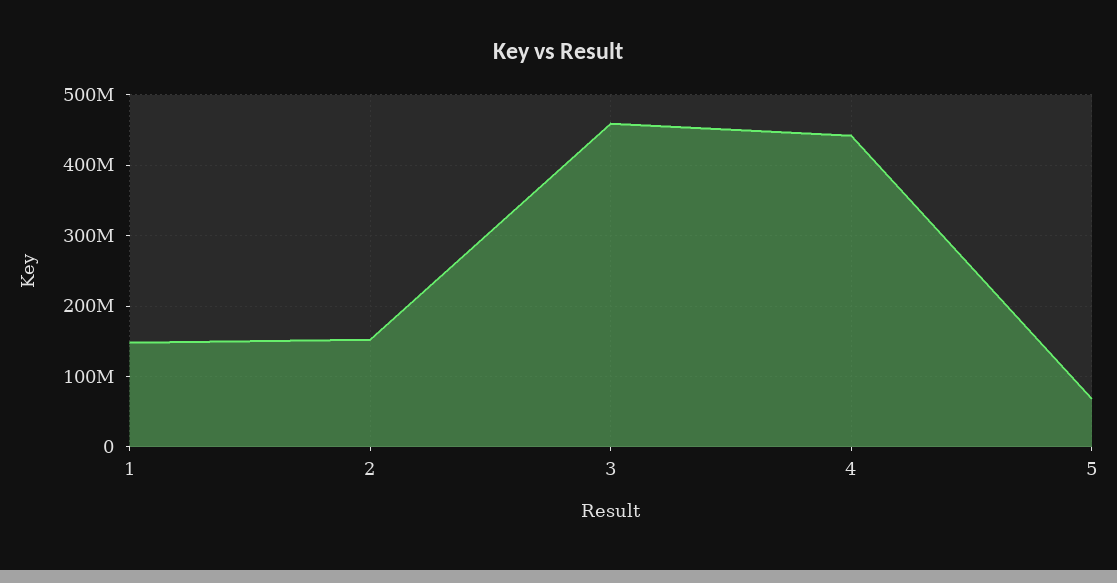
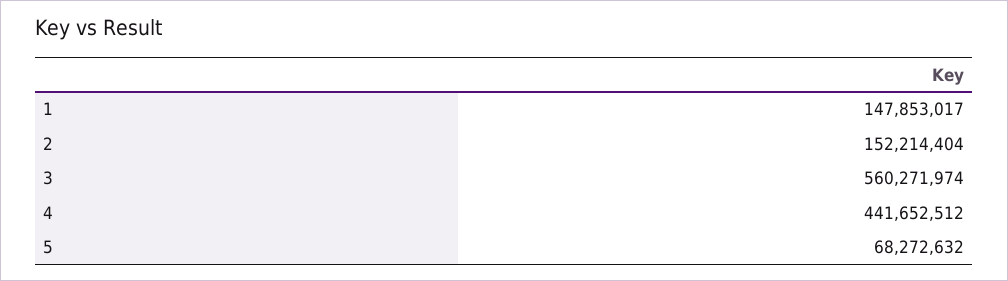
  {
    "1": 147853017,
    "2": 152214404,
-   "3": 460000000,
+   "3": 560271974,
    "4": 441652512,
    "5": 68272632
  }

